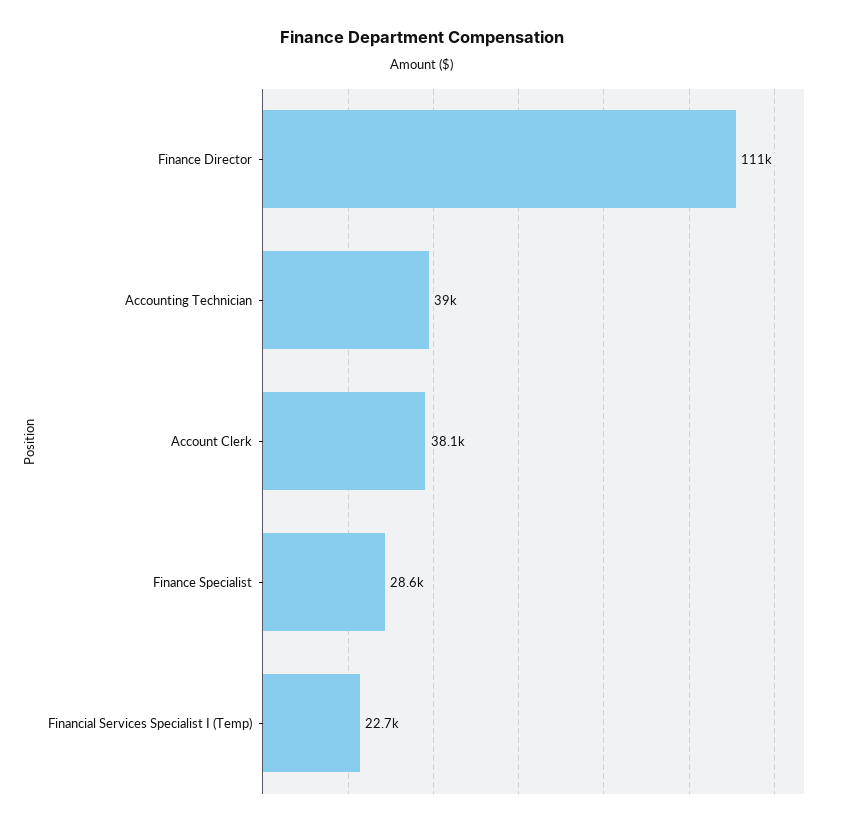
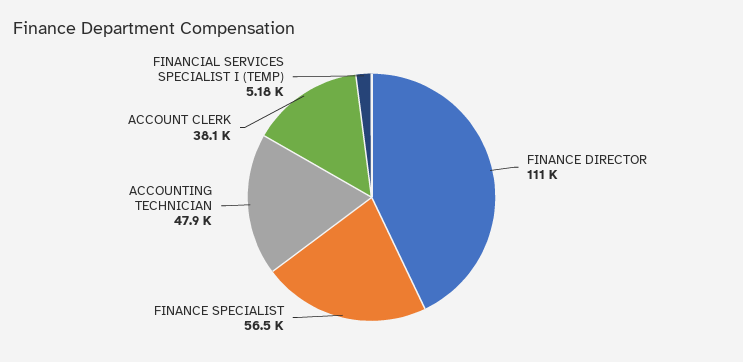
  {
    "Finance Director": 111000,
-   "Accounting Technician": 39000,
+   "Accounting Technician": 47900,
    "Account Clerk": 38100,
-   "Finance Specialist": 28600,
+   "Finance Specialist": 56500,
-   "Financial Services Specialist I (Temp)": 22700
+   "Financial Services Specialist I (Temp)": 5180
  }

